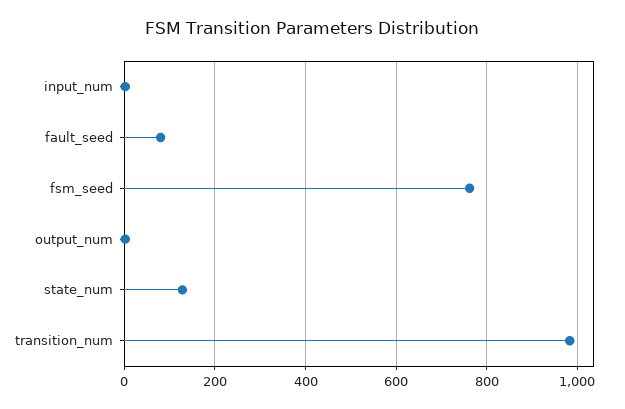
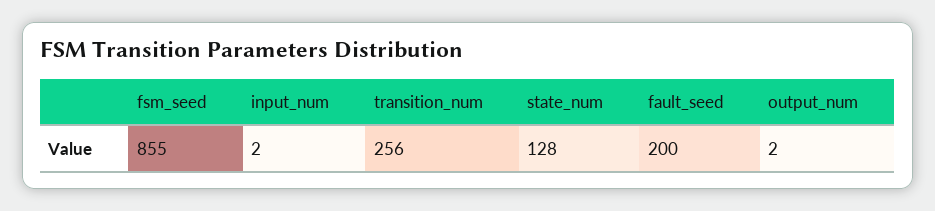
  {
    "input_num": 2,
-   "fault_seed": 80,
+   "fault_seed": 200,
-   "fsm_seed": 760,
+   "fsm_seed": 855,
    "output_num": 2,
    "state_num": 128,
-   "transition_num": 980
+   "transition_num": 256
  }

